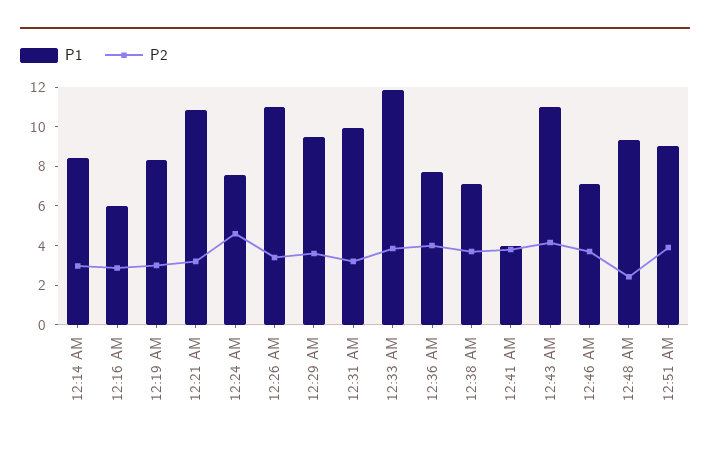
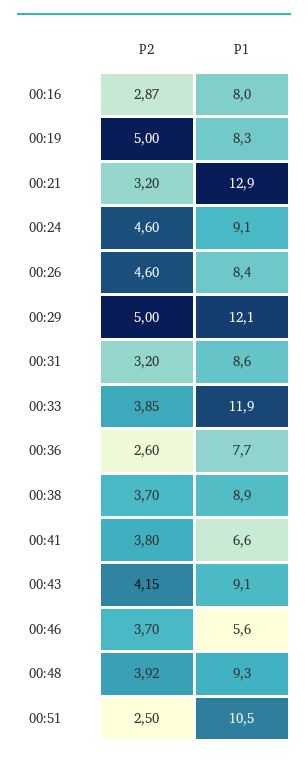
  {
    "P1": {
-     "12:14 AM": 8.5,
-     "12:16 AM": 6,
+     "12:16 AM": 8,
      "12:19 AM": 8.3,
-     "12:21 AM": 11,
+     "12:21 AM": 12.9,
-     "12:24 AM": 7.5,
+     "12:24 AM": 9.1,
-     "12:26 AM": 11,
+     "12:26 AM": 8.4,
-     "12:29 AM": 9.5,
+     "12:29 AM": 12.1,
-     "12:31 AM": 10,
+     "12:31 AM": 8.6,
      "12:33 AM": 11.9,
      "12:36 AM": 7.7,
-     "12:38 AM": 7,
+     "12:38 AM": 8.9,
-     "12:41 AM": 4,
+     "12:41 AM": 6.6,
-     "12:43 AM": 11,
+     "12:43 AM": 9.1,
-     "12:46 AM": 7,
+     "12:46 AM": 5.6,
      "12:48 AM": 9.3,
-     "12:51 AM": 9
+     "12:51 AM": 10.5
    },
    "P2": {
-     "12:14 AM": 3,
      "12:16 AM": 2.87,
-     "12:19 AM": 3,
+     "12:19 AM": 5,
      "12:21 AM": 3.2,
      "12:24 AM": 4.6,
-     "12:26 AM": 3.5,
+     "12:26 AM": 4.6,
-     "12:29 AM": 3.5,
+     "12:29 AM": 5,
      "12:31 AM": 3.2,
      "12:33 AM": 3.85,
-     "12:36 AM": 4,
+     "12:36 AM": 2.6,
      "12:38 AM": 3.7,
      "12:41 AM": 3.8,
      "12:43 AM": 4.15,
      "12:46 AM": 3.7,
-     "12:48 AM": 2.5,
+     "12:48 AM": 3.92,
-     "12:51 AM": 4
+     "12:51 AM": 2.5
    }
  }

